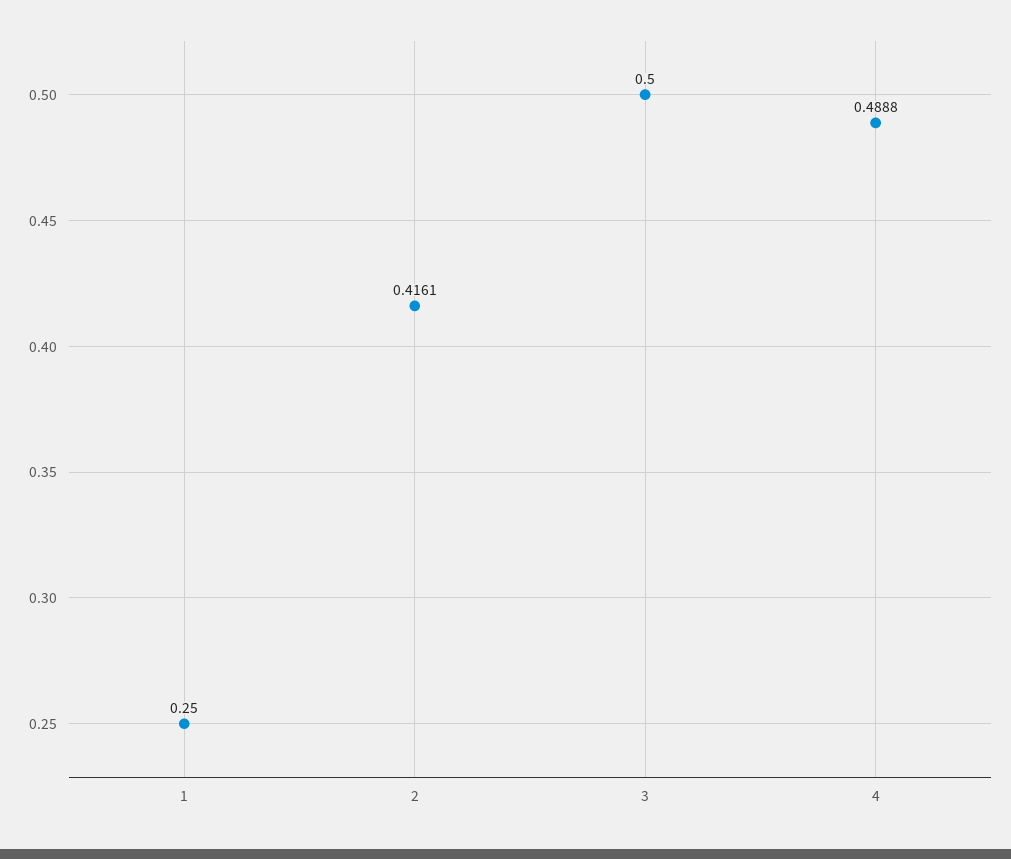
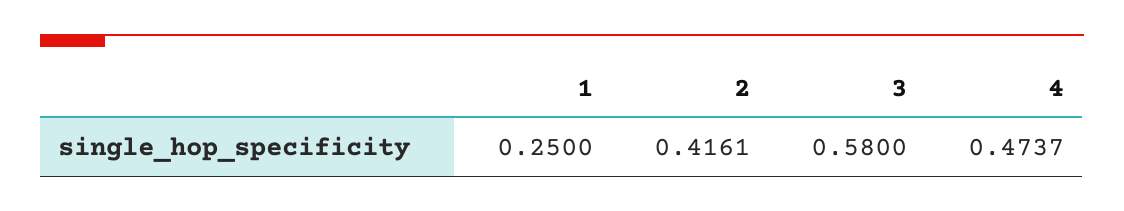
  {
    "1": 0.25,
    "2": 0.4161,
-   "3": 0.5,
+   "3": 0.58,
-   "4": 0.4888
+   "4": 0.4737
  }

